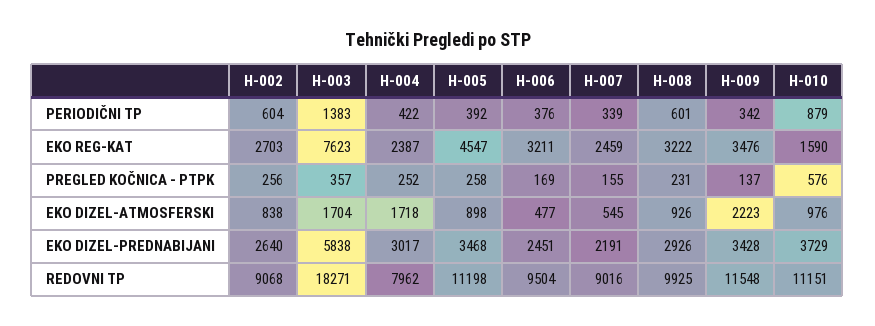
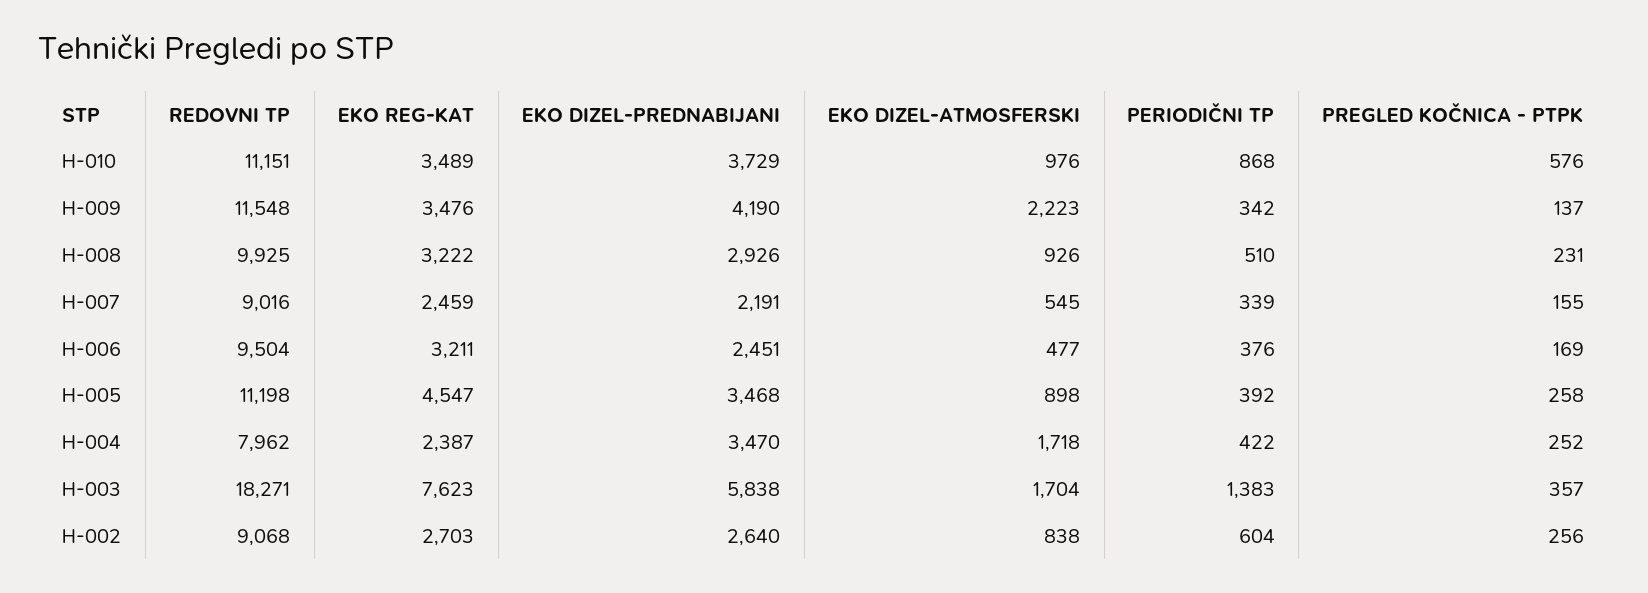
  {
    "H-002": {
      "PERIODIČNI TP": 604,
      "EKO REG-KAT": 2703,
      "PREGLED KOČNICA - PTPK": 256,
      "EKO DIZEL-ATMOSFERSKI": 838,
      "EKO DIZEL-PREDNABIJANI": 2640,
      "REDOVNI TP": 9068
    },
    "H-003": {
      "PERIODIČNI TP": 1383,
      "EKO REG-KAT": 7623,
      "PREGLED KOČNICA - PTPK": 357,
      "EKO DIZEL-ATMOSFERSKI": 1704,
      "EKO DIZEL-PREDNABIJANI": 5838,
      "REDOVNI TP": 18271
    },
    "H-004": {
      "PERIODIČNI TP": 422,
      "EKO REG-KAT": 2387,
      "PREGLED KOČNICA - PTPK": 252,
      "EKO DIZEL-ATMOSFERSKI": 1718,
-     "EKO DIZEL-PREDNABIJANI": 3017,
+     "EKO DIZEL-PREDNABIJANI": 3470,
      "REDOVNI TP": 7962
    },
    "H-005": {
      "PERIODIČNI TP": 392,
      "EKO REG-KAT": 4547,
      "PREGLED KOČNICA - PTPK": 258,
      "EKO DIZEL-ATMOSFERSKI": 898,
      "EKO DIZEL-PREDNABIJANI": 3468,
      "REDOVNI TP": 11198
    },
    "H-006": {
      "PERIODIČNI TP": 376,
      "EKO REG-KAT": 3211,
      "PREGLED KOČNICA - PTPK": 169,
      "EKO DIZEL-ATMOSFERSKI": 477,
      "EKO DIZEL-PREDNABIJANI": 2451,
      "REDOVNI TP": 9504
    },
    "H-007": {
      "PERIODIČNI TP": 339,
      "EKO REG-KAT": 2459,
      "PREGLED KOČNICA - PTPK": 155,
      "EKO DIZEL-ATMOSFERSKI": 545,
      "EKO DIZEL-PREDNABIJANI": 2191,
      "REDOVNI TP": 9016
    },
    "H-008": {
-     "PERIODIČNI TP": 601,
+     "PERIODIČNI TP": 510,
      "EKO REG-KAT": 3222,
      "PREGLED KOČNICA - PTPK": 231,
      "EKO DIZEL-ATMOSFERSKI": 926,
      "EKO DIZEL-PREDNABIJANI": 2926,
      "REDOVNI TP": 9925
    },
    "H-009": {
      "PERIODIČNI TP": 342,
      "EKO REG-KAT": 3476,
      "PREGLED KOČNICA - PTPK": 137,
      "EKO DIZEL-ATMOSFERSKI": 2223,
-     "EKO DIZEL-PREDNABIJANI": 3428,
+     "EKO DIZEL-PREDNABIJANI": 4190,
      "REDOVNI TP": 11548
    },
    "H-010": {
-     "PERIODIČNI TP": 879,
+     "PERIODIČNI TP": 868,
-     "EKO REG-KAT": 1590,
+     "EKO REG-KAT": 3489,
      "PREGLED KOČNICA - PTPK": 576,
      "EKO DIZEL-ATMOSFERSKI": 976,
      "EKO DIZEL-PREDNABIJANI": 3729,
      "REDOVNI TP": 11151
    }
  }

